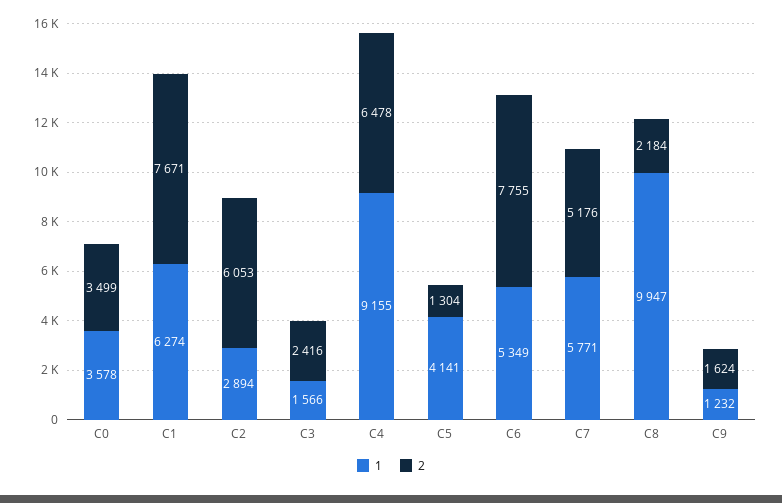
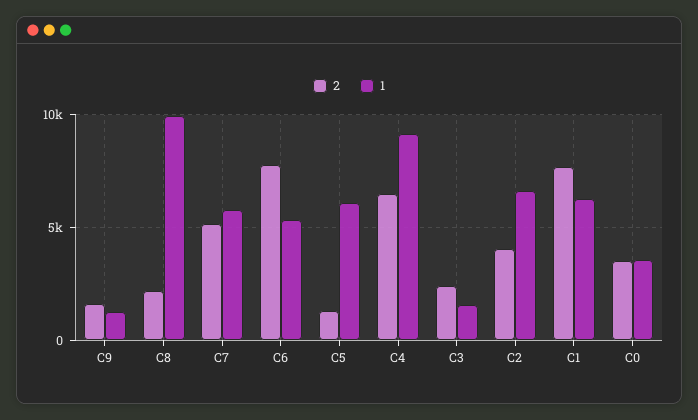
  {
    "1": {
      "C0": 3578,
      "C1": 6274,
-     "C2": 2894,
+     "C2": 6500,
      "C3": 1566,
      "C4": 9155,
-     "C5": 4141,
+     "C5": 6000,
      "C6": 5349,
      "C7": 5771,
      "C8": 9947,
      "C9": 1232
    },
    "2": {
      "C0": 3499,
      "C1": 7671,
-     "C2": 6053,
+     "C2": 4000,
      "C3": 2416,
      "C4": 6478,
      "C5": 1304,
      "C6": 7755,
      "C7": 5176,
      "C8": 2184,
      "C9": 1624
    }
  }

